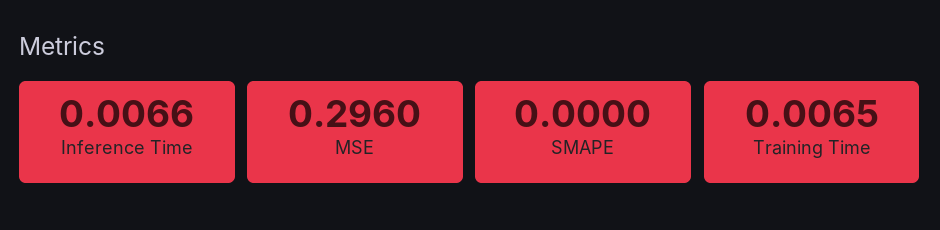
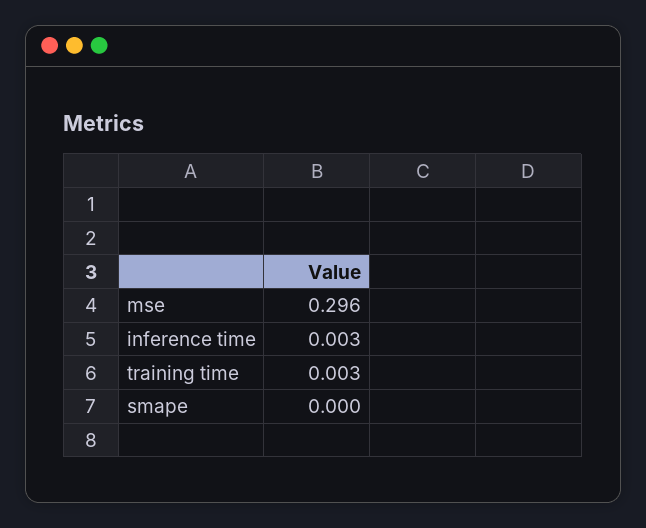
  {
-   "Inference Time": 0.0066,
+   "Inference Time": 0.003,
    "MSE": 0.296,
    "SMAPE": 0,
-   "Training Time": 0.0065
+   "Training Time": 0.003
  }

